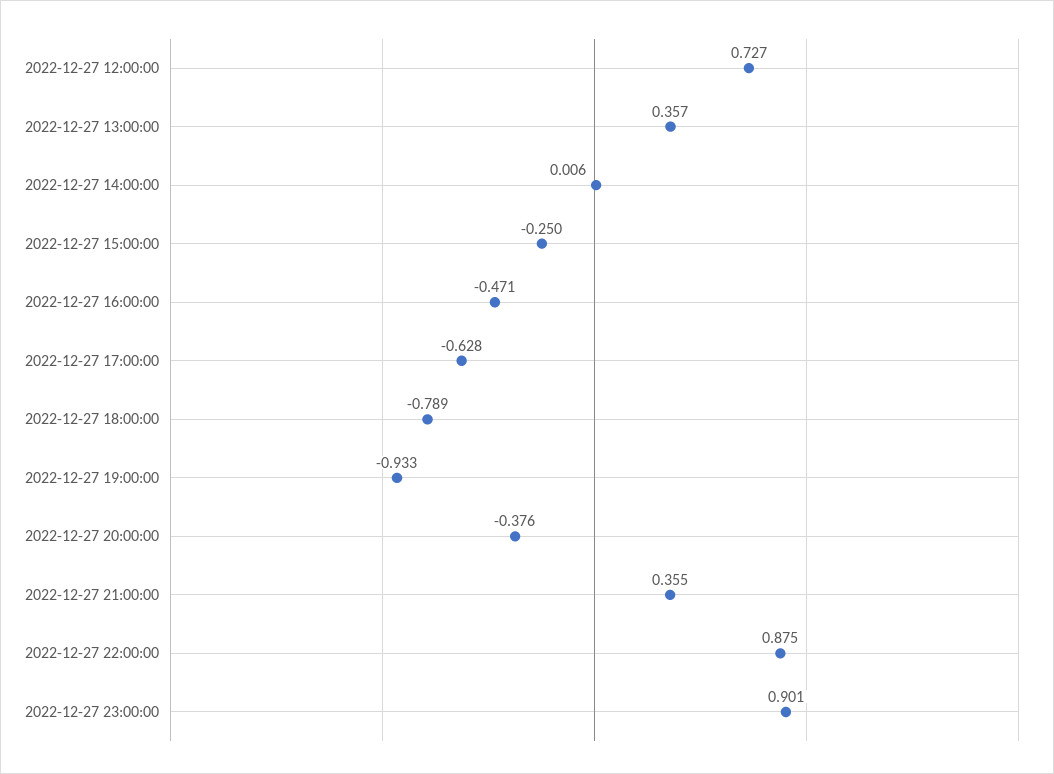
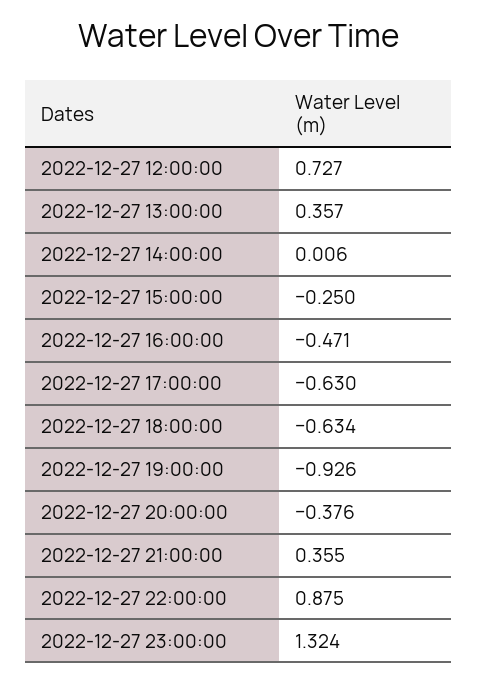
  {
    "2022-12-27 12:00:00": 0.727,
    "2022-12-27 13:00:00": 0.357,
    "2022-12-27 14:00:00": 0.006,
    "2022-12-27 15:00:00": -0.25,
    "2022-12-27 16:00:00": -0.471,
-   "2022-12-27 17:00:00": -0.628,
+   "2022-12-27 17:00:00": -0.63,
-   "2022-12-27 18:00:00": -0.789,
+   "2022-12-27 18:00:00": -0.634,
-   "2022-12-27 19:00:00": -0.933,
+   "2022-12-27 19:00:00": -0.926,
    "2022-12-27 20:00:00": -0.376,
    "2022-12-27 21:00:00": 0.355,
    "2022-12-27 22:00:00": 0.875,
-   "2022-12-27 23:00:00": 0.901
+   "2022-12-27 23:00:00": 1.324
  }

